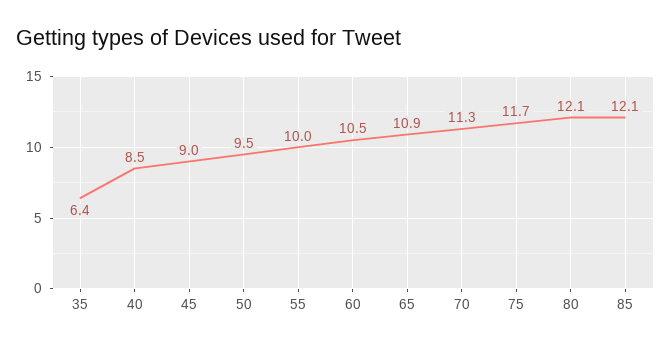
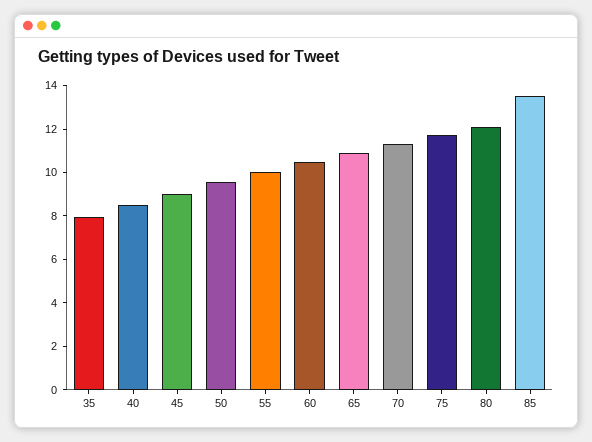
  {
-   "35": 6.4,
+   "35": 8,
    "40": 8.5,
    "45": 9,
    "50": 9.5,
    "55": 10,
    "60": 10.5,
    "65": 10.9,
    "70": 11.3,
    "75": 11.7,
    "80": 12.1,
-   "85": 12.1
+   "85": 13.5
  }

